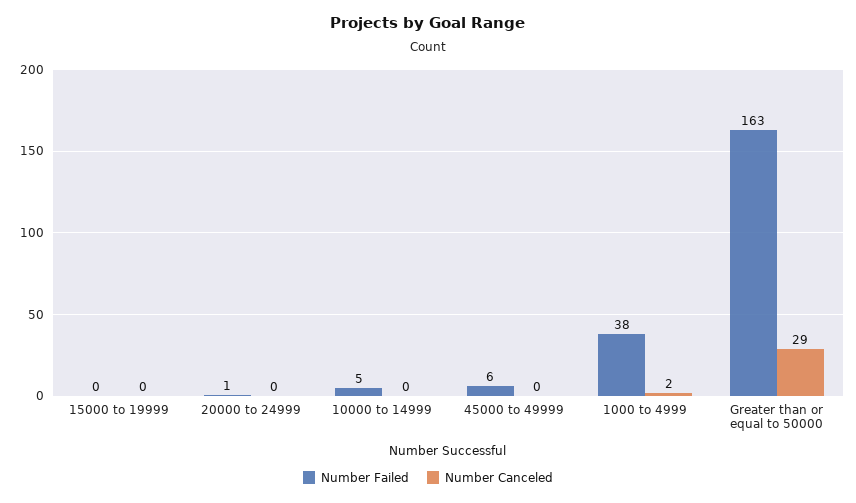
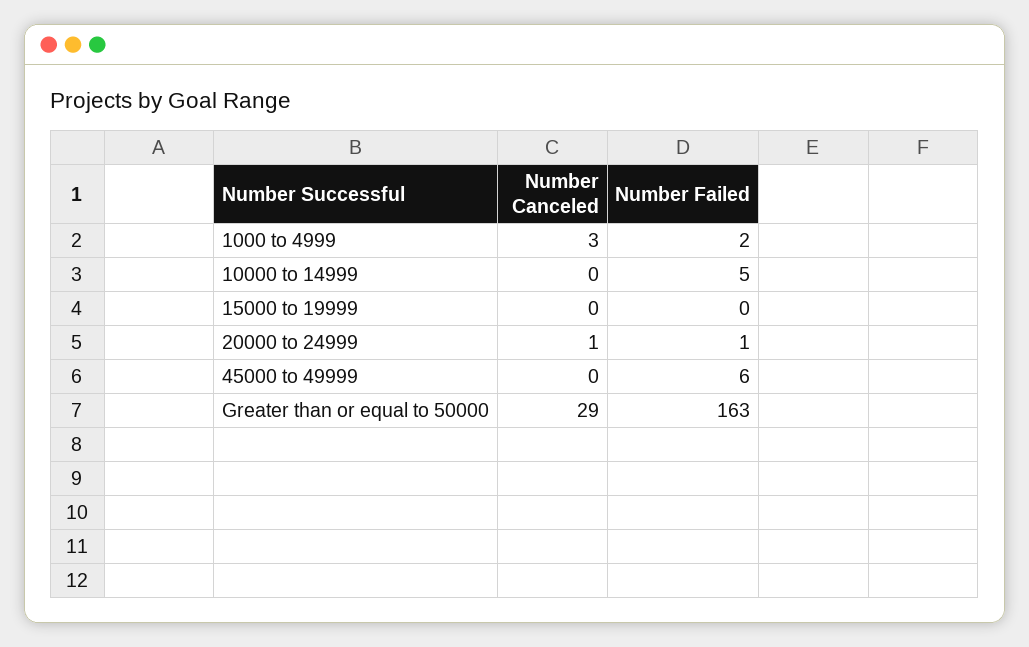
  {
    "Number Failed": {
      "15000 to 19999": 0,
      "20000 to 24999": 1,
      "10000 to 14999": 5,
      "45000 to 49999": 6,
-     "1000 to 4999": 38,
+     "1000 to 4999": 2,
      "Greater than or equal to 50000": 163
    },
    "Number Canceled": {
      "15000 to 19999": 0,
-     "20000 to 24999": 0,
+     "20000 to 24999": 1,
      "10000 to 14999": 0,
      "45000 to 49999": 0,
-     "1000 to 4999": 2,
+     "1000 to 4999": 3,
      "Greater than or equal to 50000": 29
    }
  }

